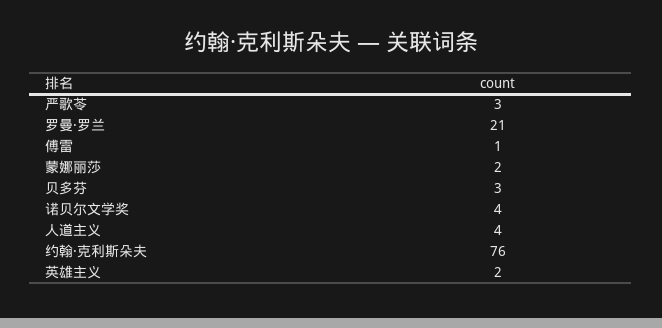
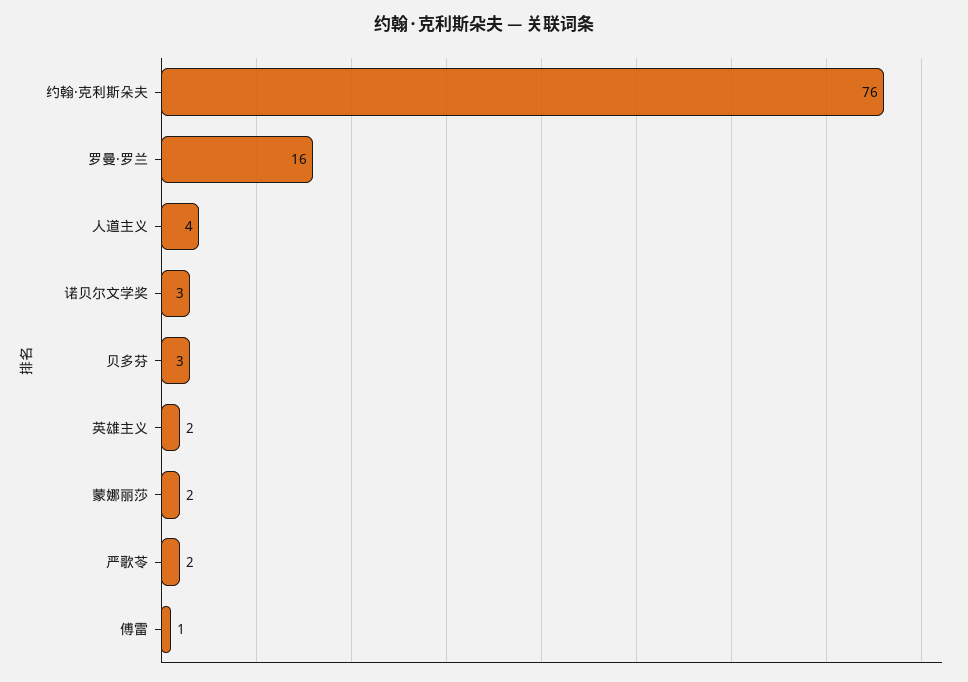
  {
-   "严歌苓": 3,
+   "严歌苓": 2,
-   "罗曼·罗兰": 21,
+   "罗曼·罗兰": 16,
    "傅雷": 1,
    "蒙娜丽莎": 2,
    "贝多芬": 3,
-   "诺贝尔文学奖": 4,
+   "诺贝尔文学奖": 3,
    "人道主义": 4,
    "约翰·克利斯朵夫": 76,
    "英雄主义": 2
  }

